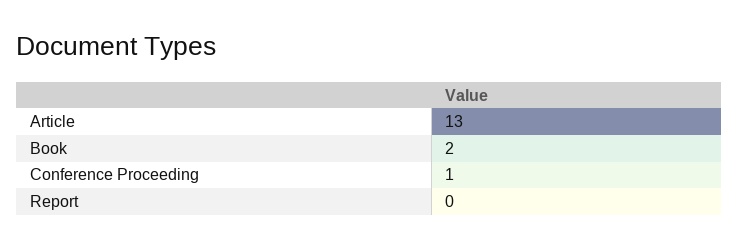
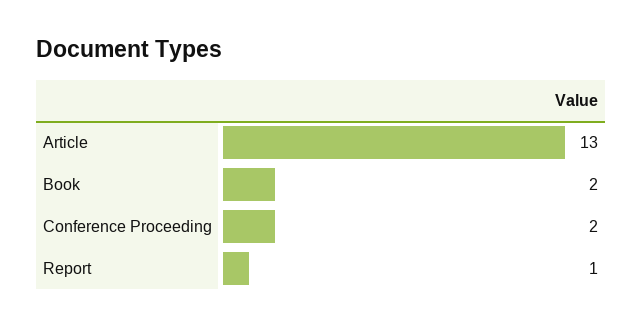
  {
    "Article": 13,
    "Book": 2,
-   "Conference Proceeding": 1,
+   "Conference Proceeding": 2,
-   "Report": 0
+   "Report": 1
  }

